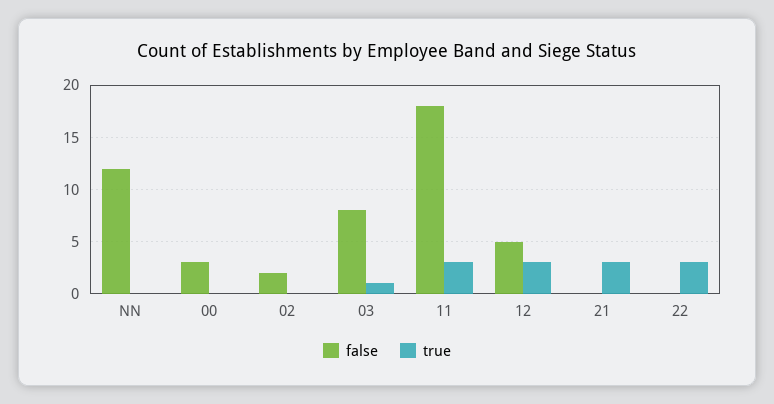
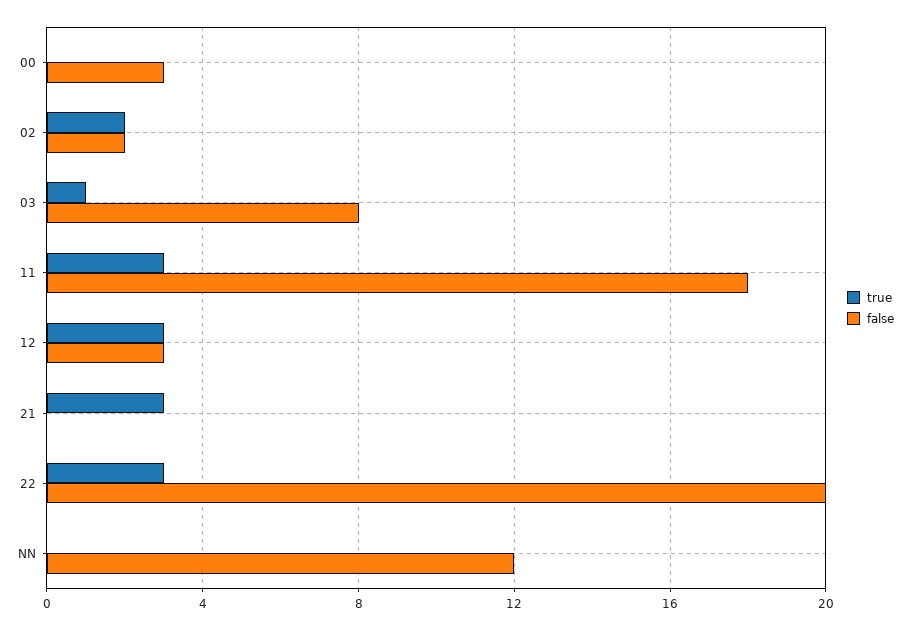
  {
    "false": {
      "NN": 12,
      "00": 3,
      "02": 2,
      "03": 8,
      "11": 18,
-     "12": 5,
+     "12": 3,
      "21": 0,
-     "22": 0
+     "22": 20
    },
    "true": {
      "NN": 0,
      "00": 0,
-     "02": 0,
+     "02": 2,
      "03": 1,
      "11": 3,
      "12": 3,
      "21": 3,
      "22": 3
    }
  }

